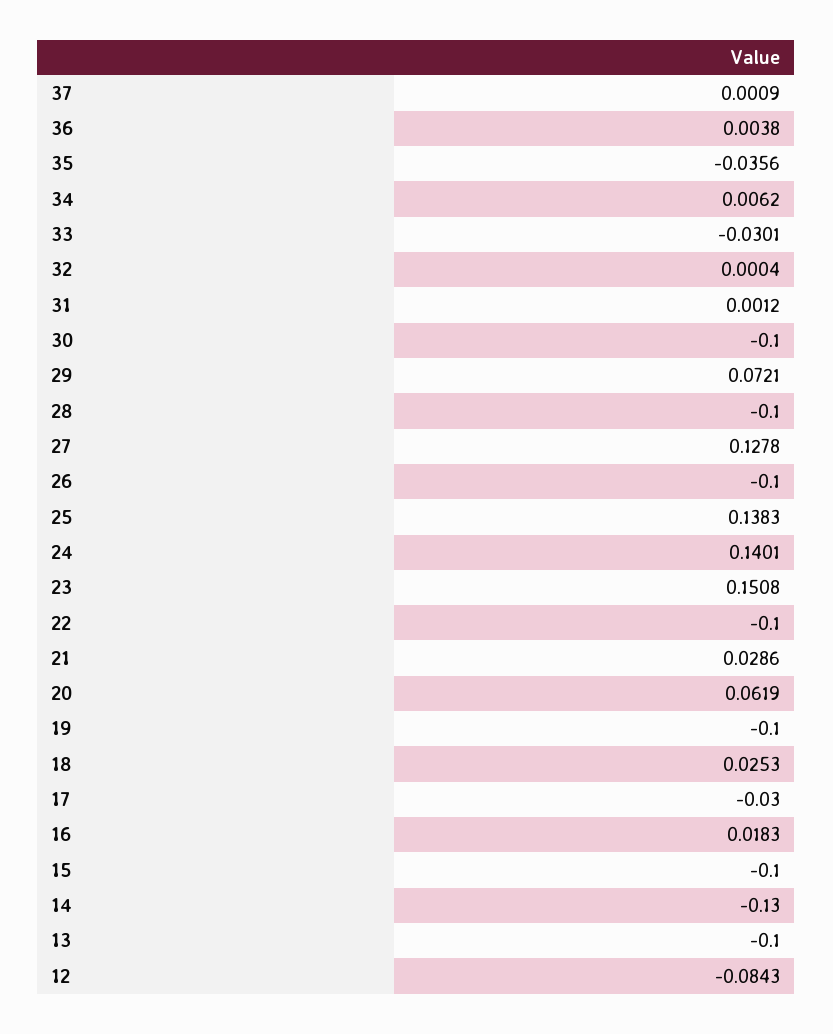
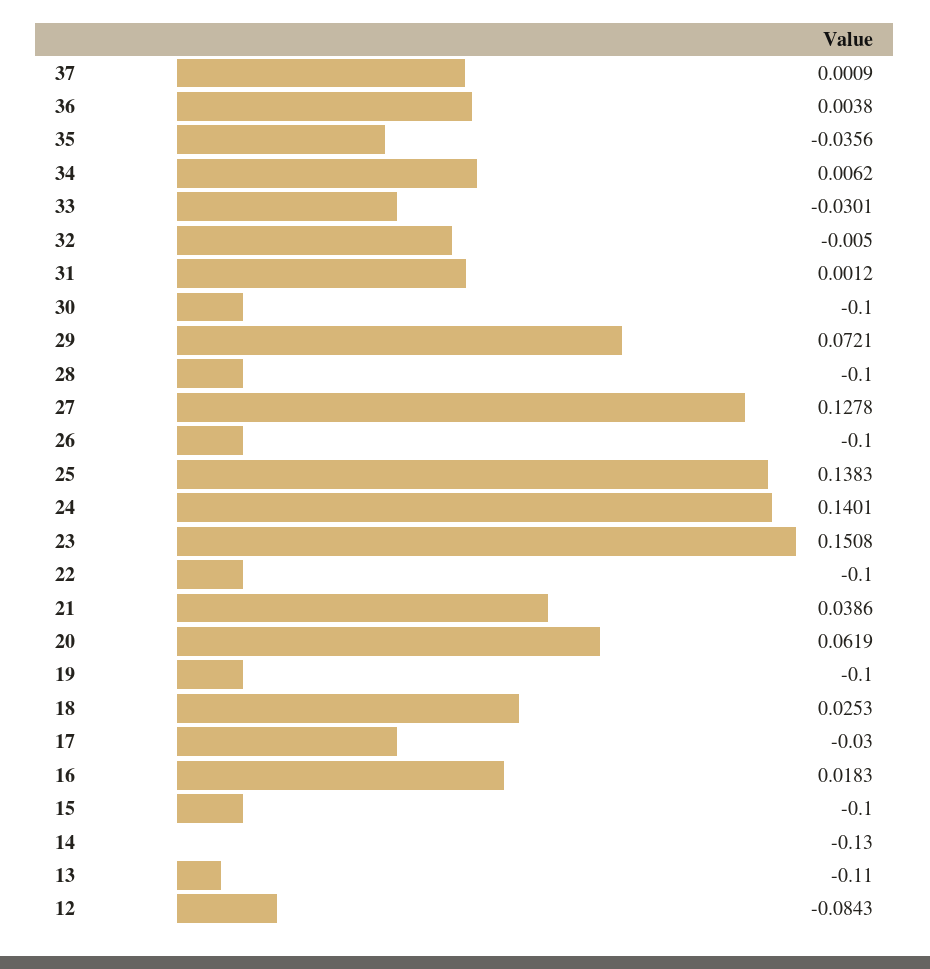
  {
    "37": 0.0009,
    "36": 0.0038,
    "35": -0.0356,
    "34": 0.0062,
    "33": -0.0301,
-   "32": 0.0004,
+   "32": -0.005,
    "31": 0.0012,
    "30": -0.1,
    "29": 0.0721,
    "28": -0.1,
    "27": 0.1278,
    "26": -0.1,
    "25": 0.1383,
    "24": 0.1401,
    "23": 0.1508,
    "22": -0.1,
-   "21": 0.0286,
+   "21": 0.0386,
    "20": 0.0619,
    "19": -0.1,
    "18": 0.0253,
    "17": -0.03,
    "16": 0.0183,
    "15": -0.1,
    "14": -0.13,
-   "13": -0.1,
+   "13": -0.11,
    "12": -0.0843
  }

